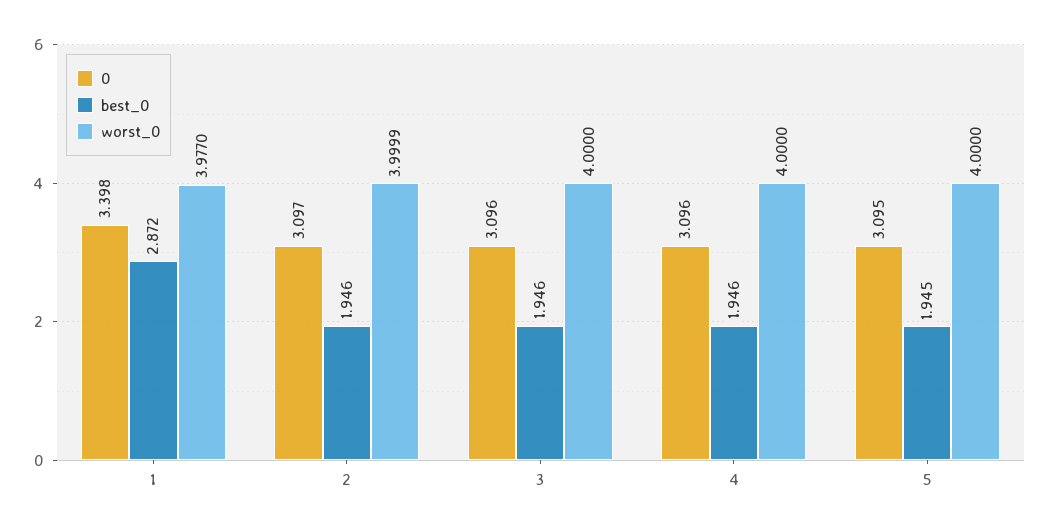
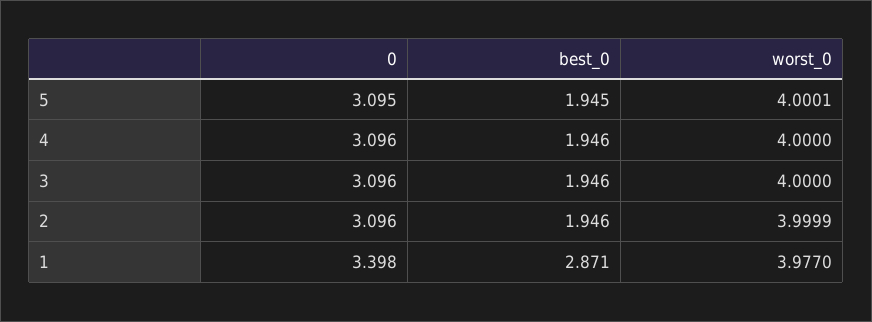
  {
    "0": {
      "1": 3.398,
-     "2": 3.097,
+     "2": 3.096,
      "3": 3.096,
      "4": 3.096,
      "5": 3.095
    },
    "best_0": {
-     "1": 2.872,
+     "1": 2.871,
      "2": 1.946,
      "3": 1.946,
      "4": 1.946,
      "5": 1.945
    },
    "worst_0": {
      "1": 3.977,
      "2": 3.9999,
      "3": 4,
      "4": 4,
-     "5": 4
+     "5": 4.0001
    }
  }

